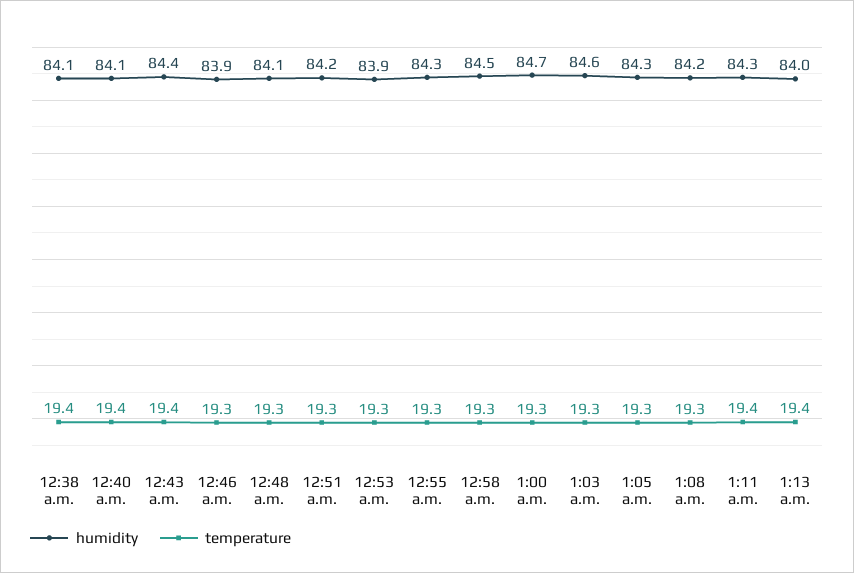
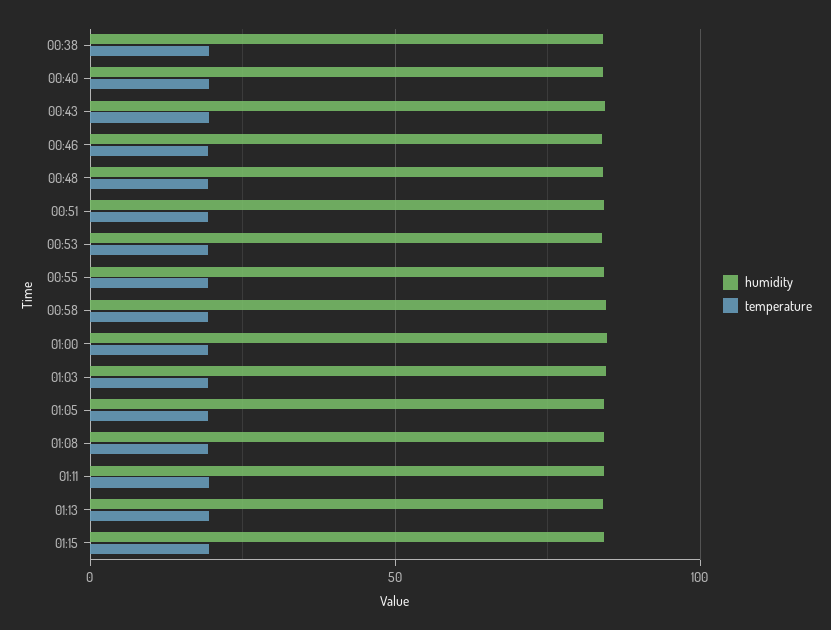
  {
    "humidity": {
      "12:38 a.m.": 84.1,
      "12:40 a.m.": 84.1,
      "12:43 a.m.": 84.4,
      "12:46 a.m.": 83.9,
      "12:48 a.m.": 84.1,
      "12:51 a.m.": 84.2,
      "12:53 a.m.": 83.9,
      "12:55 a.m.": 84.3,
      "12:58 a.m.": 84.5,
      "1:00 a.m.": 84.7,
      "1:03 a.m.": 84.6,
      "1:05 a.m.": 84.3,
      "1:08 a.m.": 84.2,
      "1:11 a.m.": 84.3,
-     "1:13 a.m.": 84
+     "1:13 a.m.": 84,
+     "01:15": 85
    },
    "temperature": {
      "12:38 a.m.": 19.4,
      "12:40 a.m.": 19.4,
      "12:43 a.m.": 19.4,
      "12:46 a.m.": 19.3,
      "12:48 a.m.": 19.3,
      "12:51 a.m.": 19.3,
      "12:53 a.m.": 19.3,
      "12:55 a.m.": 19.3,
      "12:58 a.m.": 19.3,
      "1:00 a.m.": 19.3,
      "1:03 a.m.": 19.3,
      "1:05 a.m.": 19.3,
      "1:08 a.m.": 19.3,
      "1:11 a.m.": 19.4,
-     "1:13 a.m.": 19.4
+     "1:13 a.m.": 19.4,
+     "01:15": 20
    }
  }

